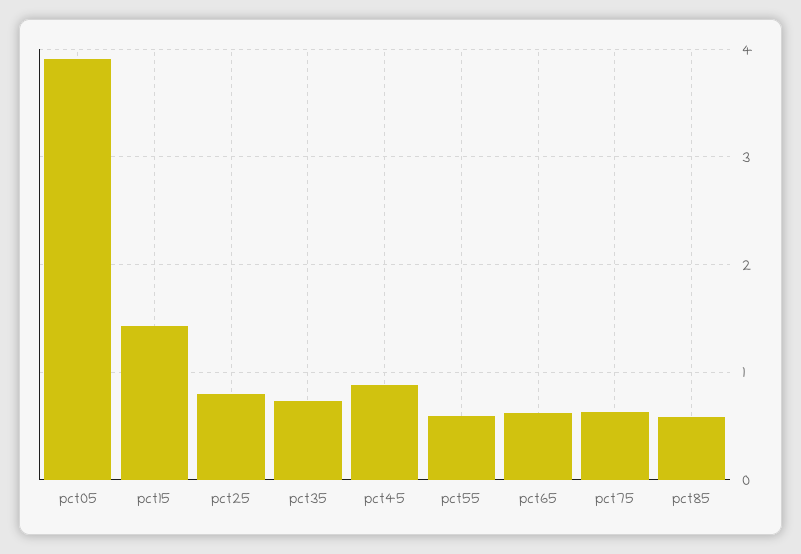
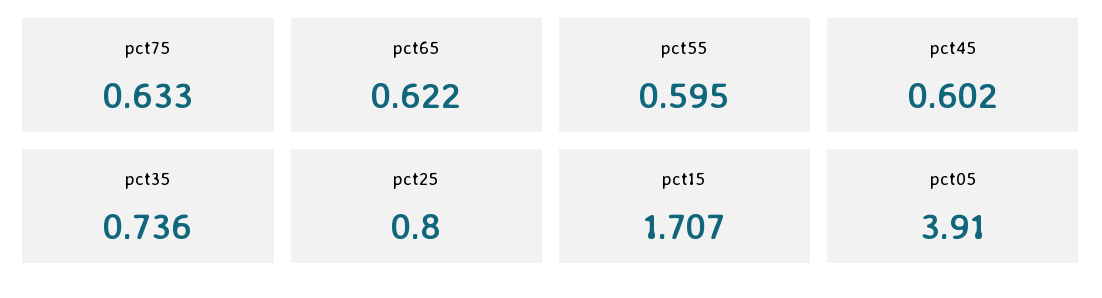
  {
    "pct05": 3.91,
-   "pct15": 1.4,
+   "pct15": 1.707,
    "pct25": 0.8,
    "pct35": 0.736,
-   "pct45": 0.9,
+   "pct45": 0.602,
    "pct55": 0.595,
    "pct65": 0.622,
-   "pct75": 0.633,
+   "pct75": 0.633
-   "pct85": 0.6
  }

